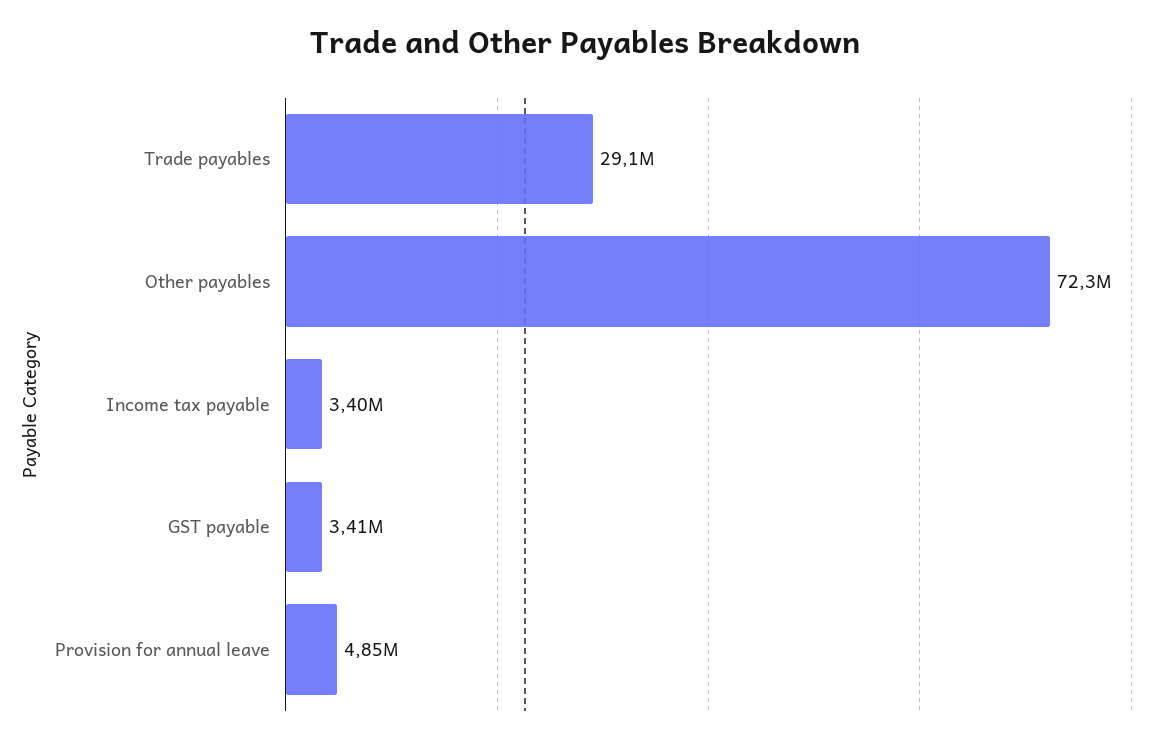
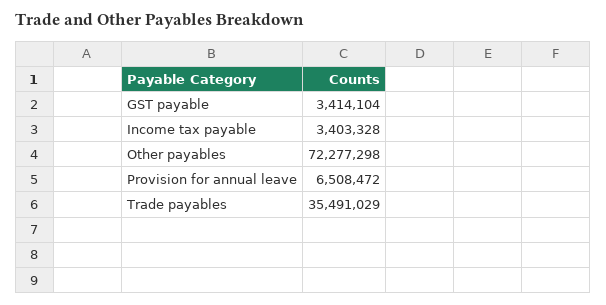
  {
-   "Trade payables": 29100000,
+   "Trade payables": 35491029,
    "Other payables": 72277298,
    "Income tax payable": 3403328,
    "GST payable": 3414104,
-   "Provision for annual leave": 4850000
+   "Provision for annual leave": 6508472
  }

